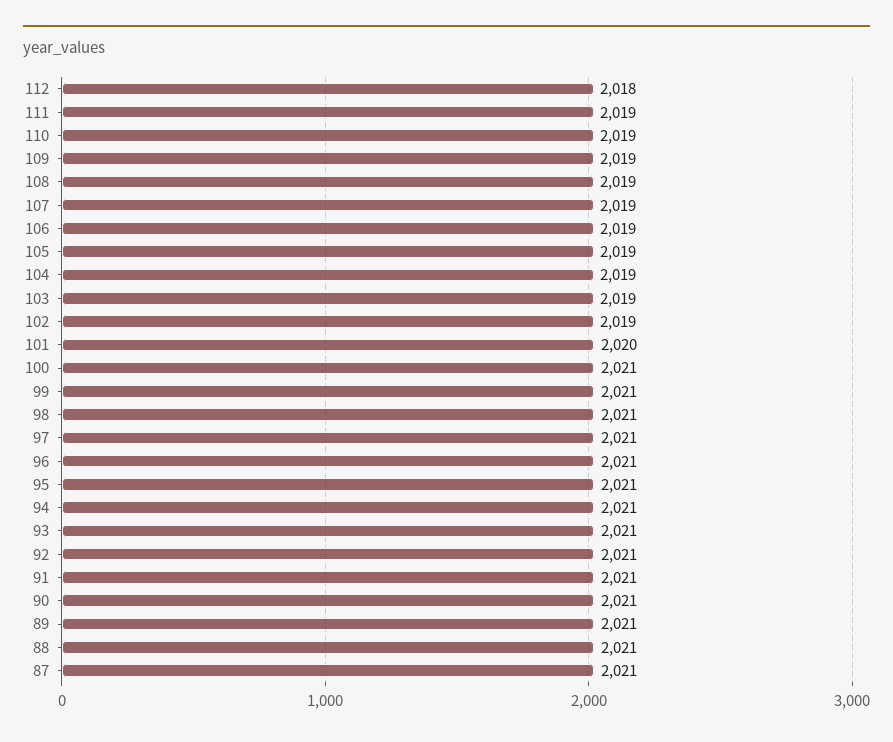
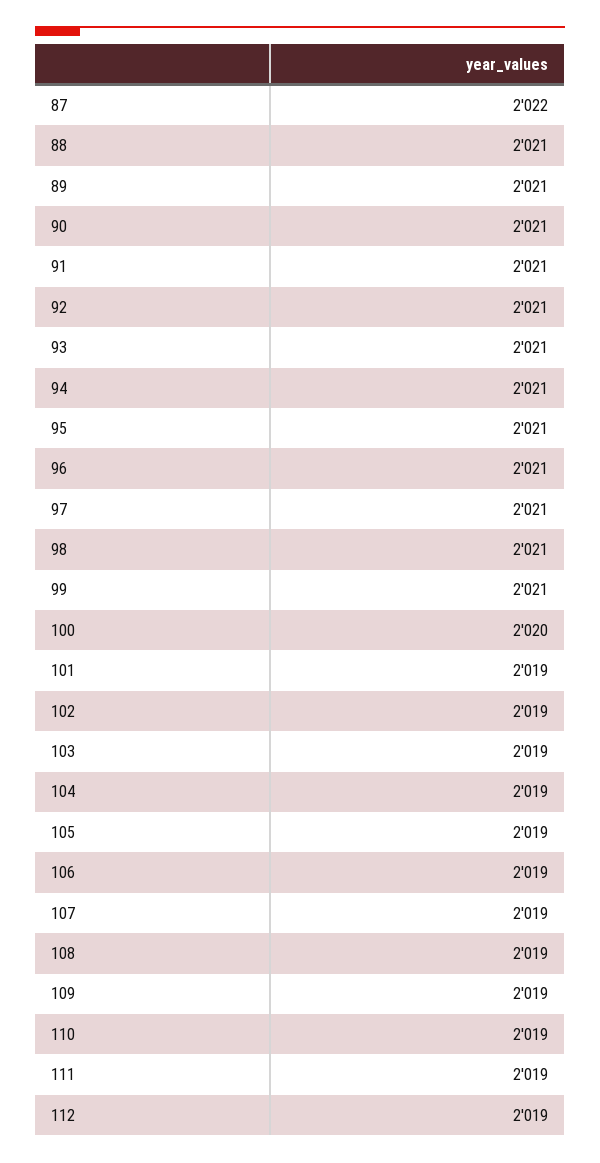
  {
-   "112": 2018,
+   "112": 2019,
    "111": 2019,
    "110": 2019,
    "109": 2019,
    "108": 2019,
    "107": 2019,
    "106": 2019,
    "105": 2019,
    "104": 2019,
    "103": 2019,
    "102": 2019,
-   "101": 2020,
+   "101": 2019,
-   "100": 2021,
+   "100": 2020,
    "99": 2021,
    "98": 2021,
    "97": 2021,
    "96": 2021,
    "95": 2021,
    "94": 2021,
    "93": 2021,
    "92": 2021,
    "91": 2021,
    "90": 2021,
    "89": 2021,
    "88": 2021,
-   "87": 2021
+   "87": 2022
  }

